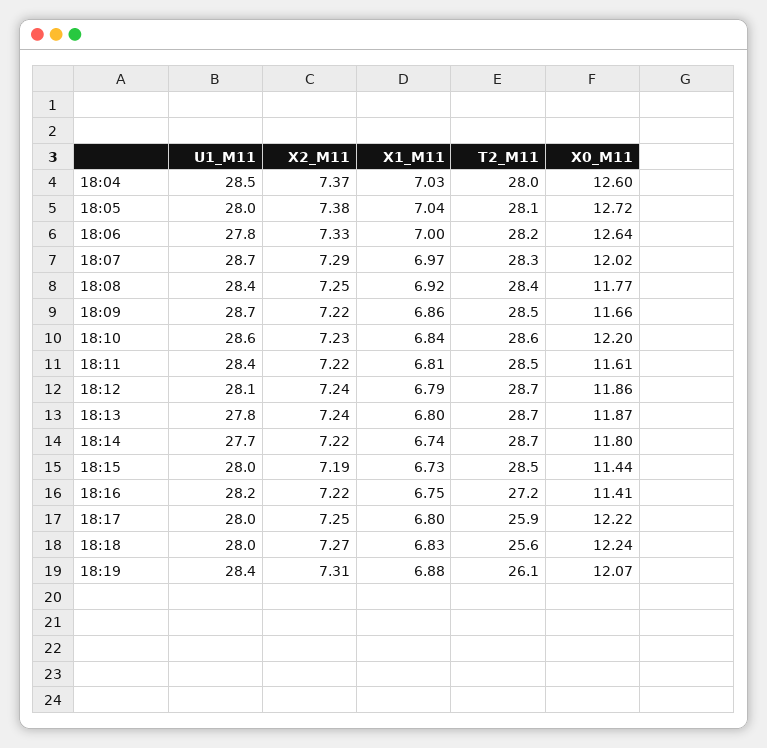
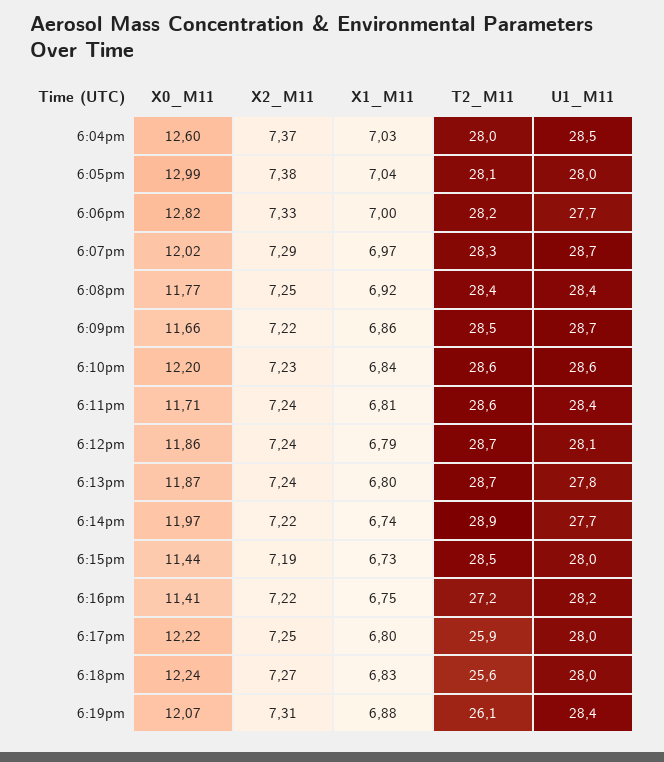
  {
    "U1_M11": {
      "18:04": 28.5,
      "18:05": 28,
-     "18:06": 27.8,
+     "18:06": 27.7,
      "18:07": 28.7,
      "18:08": 28.4,
      "18:09": 28.7,
      "18:10": 28.6,
      "18:11": 28.4,
      "18:12": 28.1,
      "18:13": 27.8,
      "18:14": 27.7,
      "18:15": 28,
      "18:16": 28.2,
      "18:17": 28,
      "18:18": 28,
      "18:19": 28.4
    },
    "X2_M11": {
      "18:04": 7.37,
      "18:05": 7.38,
      "18:06": 7.33,
      "18:07": 7.29,
      "18:08": 7.25,
      "18:09": 7.22,
      "18:10": 7.23,
-     "18:11": 7.22,
+     "18:11": 7.24,
      "18:12": 7.24,
      "18:13": 7.24,
      "18:14": 7.22,
      "18:15": 7.19,
      "18:16": 7.22,
      "18:17": 7.25,
      "18:18": 7.27,
      "18:19": 7.31
    },
    "X1_M11": {
      "18:04": 7.03,
      "18:05": 7.04,
      "18:06": 7,
      "18:07": 6.97,
      "18:08": 6.92,
      "18:09": 6.86,
      "18:10": 6.84,
      "18:11": 6.81,
      "18:12": 6.79,
      "18:13": 6.8,
      "18:14": 6.74,
      "18:15": 6.73,
      "18:16": 6.75,
      "18:17": 6.8,
      "18:18": 6.83,
      "18:19": 6.88
    },
    "T2_M11": {
      "18:04": 28,
      "18:05": 28.1,
      "18:06": 28.2,
      "18:07": 28.3,
      "18:08": 28.4,
      "18:09": 28.5,
      "18:10": 28.6,
-     "18:11": 28.5,
+     "18:11": 28.6,
      "18:12": 28.7,
      "18:13": 28.7,
-     "18:14": 28.7,
+     "18:14": 28.9,
      "18:15": 28.5,
      "18:16": 27.2,
      "18:17": 25.9,
      "18:18": 25.6,
      "18:19": 26.1
    },
    "X0_M11": {
      "18:04": 12.6,
-     "18:05": 12.72,
+     "18:05": 12.99,
-     "18:06": 12.64,
+     "18:06": 12.82,
      "18:07": 12.02,
      "18:08": 11.77,
      "18:09": 11.66,
      "18:10": 12.2,
-     "18:11": 11.61,
+     "18:11": 11.71,
      "18:12": 11.86,
      "18:13": 11.87,
-     "18:14": 11.8,
+     "18:14": 11.97,
      "18:15": 11.44,
      "18:16": 11.41,
      "18:17": 12.22,
      "18:18": 12.24,
      "18:19": 12.07
    }
  }

